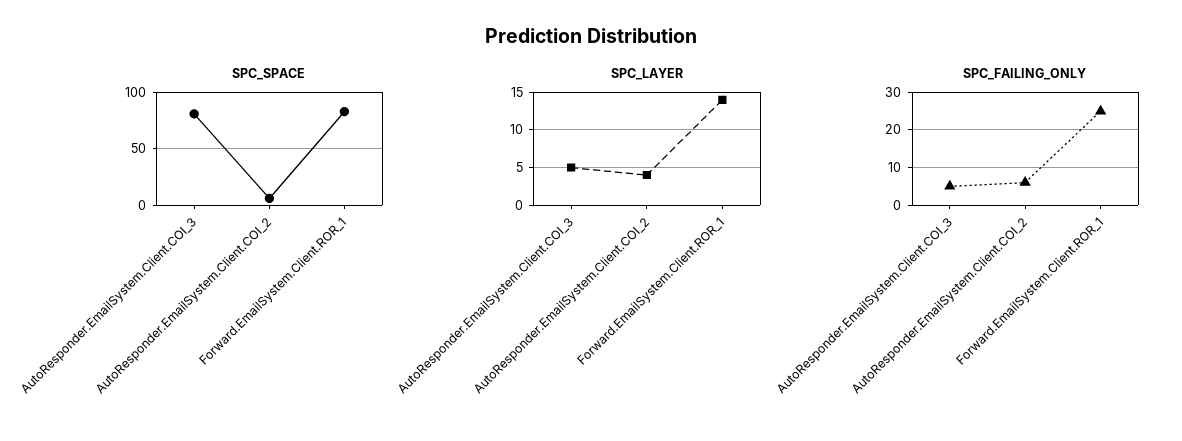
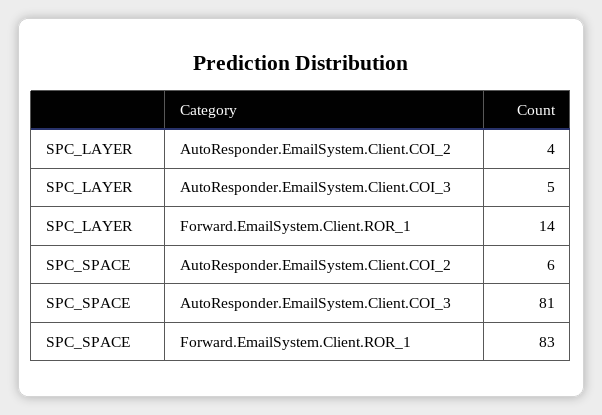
  {
    "SPC_SPACE": {
      "AutoResponder.EmailSystem.Client.COI_3": 81,
      "AutoResponder.EmailSystem.Client.COI_2": 6,
      "Forward.EmailSystem.Client.ROR_1": 83
    },
    "SPC_LAYER": {
      "AutoResponder.EmailSystem.Client.COI_3": 5,
      "AutoResponder.EmailSystem.Client.COI_2": 4,
      "Forward.EmailSystem.Client.ROR_1": 14
-   },
+   }
-   "SPC_FAILING_ONLY": {
-     "AutoResponder.EmailSystem.Client.COI_3": 5,
-     "AutoResponder.EmailSystem.Client.COI_2": 5,
-     "Forward.EmailSystem.Client.ROR_1": 25
-   }
  }

